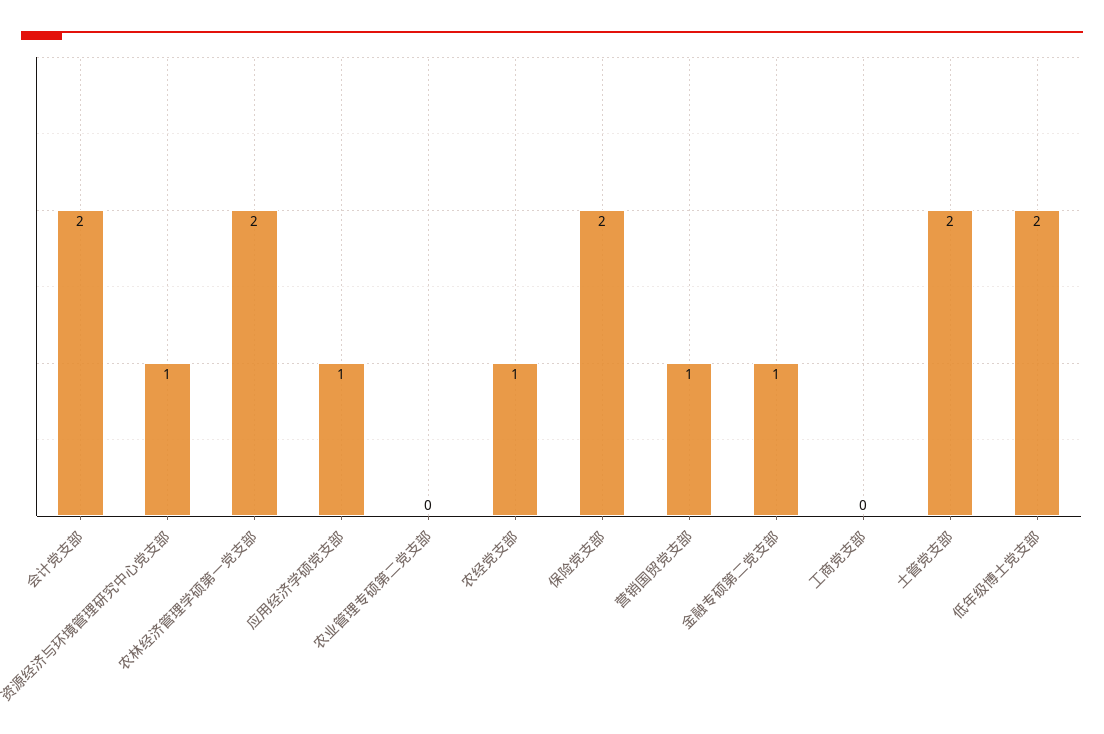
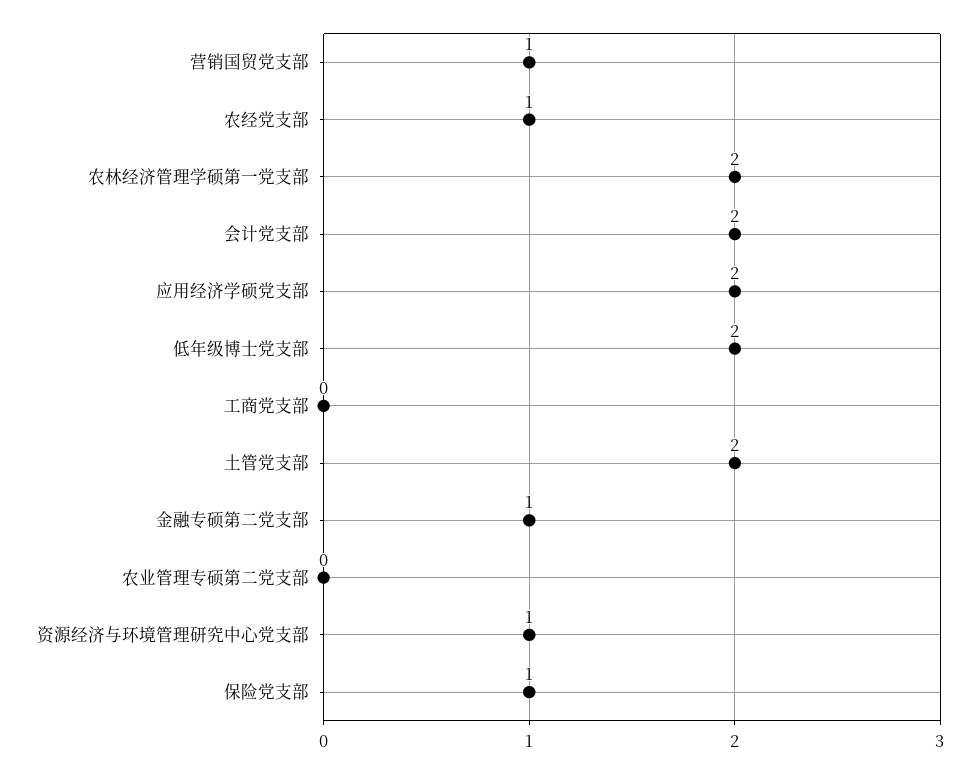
  {
    "会计党支部": 2,
    "资源经济与环境管理研究中心党支部": 1,
    "农林经济管理学硕第一党支部": 2,
-   "应用经济学硕党支部": 1,
+   "应用经济学硕党支部": 2,
    "农业管理专硕第二党支部": 0,
    "农经党支部": 1,
-   "保险党支部": 2,
+   "保险党支部": 1,
    "营销国贸党支部": 1,
    "金融专硕第二党支部": 1,
    "工商党支部": 0,
    "土管党支部": 2,
    "低年级博士党支部": 2
  }

